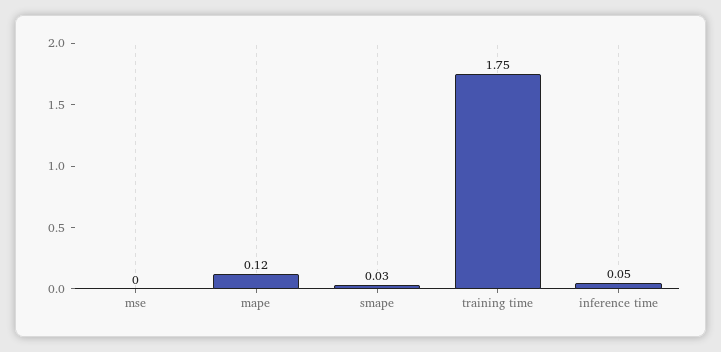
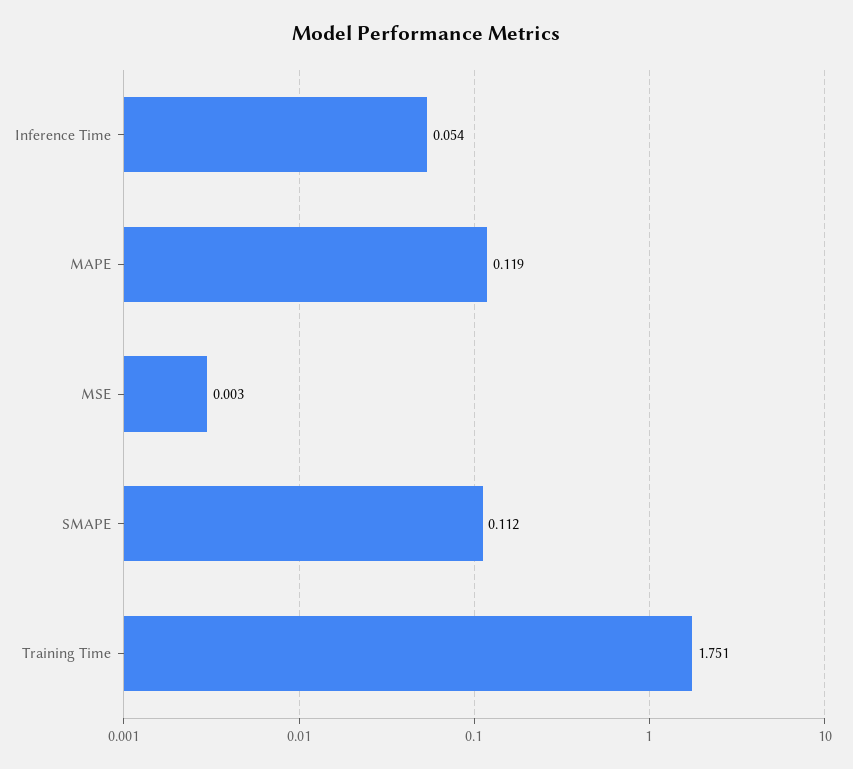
  {
    "mse": 0.003,
    "mape": 0.119,
-   "smape": 0.03,
+   "smape": 0.112,
    "training time": 1.751,
    "inference time": 0.054
  }

